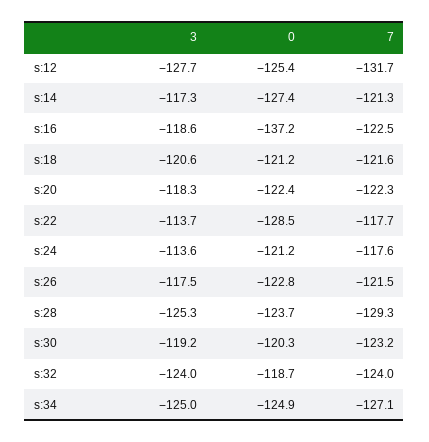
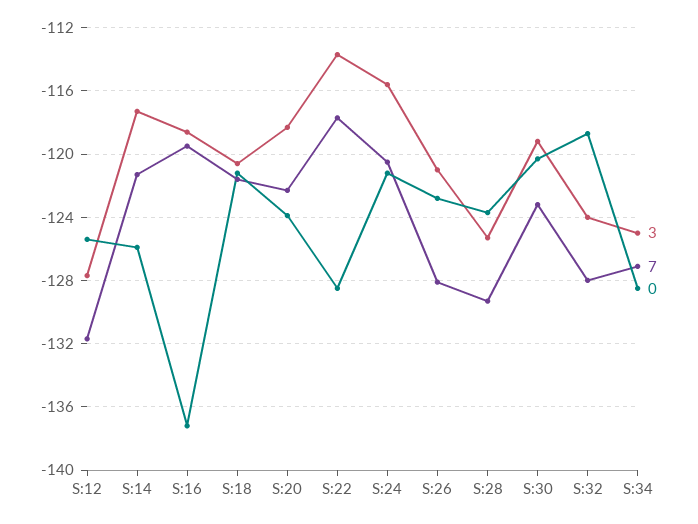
  {
    "3": {
      "s:12": -127.7,
      "s:14": -117.3,
      "s:16": -118.6,
      "s:18": -120.6,
      "s:20": -118.3,
      "s:22": -113.7,
-     "s:24": -113.6,
+     "s:24": -115.5,
-     "s:26": -117.5,
+     "s:26": -121,
      "s:28": -125.3,
      "s:30": -119.2,
      "s:32": -124,
      "s:34": -125
    },
    "0": {
      "s:12": -125.4,
-     "s:14": -127.4,
+     "s:14": -126,
      "s:16": -137.2,
      "s:18": -121.2,
-     "s:20": -122.4,
+     "s:20": -124,
      "s:22": -128.5,
      "s:24": -121.2,
      "s:26": -122.8,
      "s:28": -123.7,
      "s:30": -120.3,
      "s:32": -118.7,
-     "s:34": -124.9
+     "s:34": -128.5
    },
    "7": {
      "s:12": -131.7,
      "s:14": -121.3,
-     "s:16": -122.5,
+     "s:16": -119.5,
      "s:18": -121.6,
      "s:20": -122.3,
      "s:22": -117.7,
-     "s:24": -117.6,
+     "s:24": -120.5,
-     "s:26": -121.5,
+     "s:26": -128,
      "s:28": -129.3,
      "s:30": -123.2,
-     "s:32": -124,
+     "s:32": -128,
      "s:34": -127.1
    }
  }

